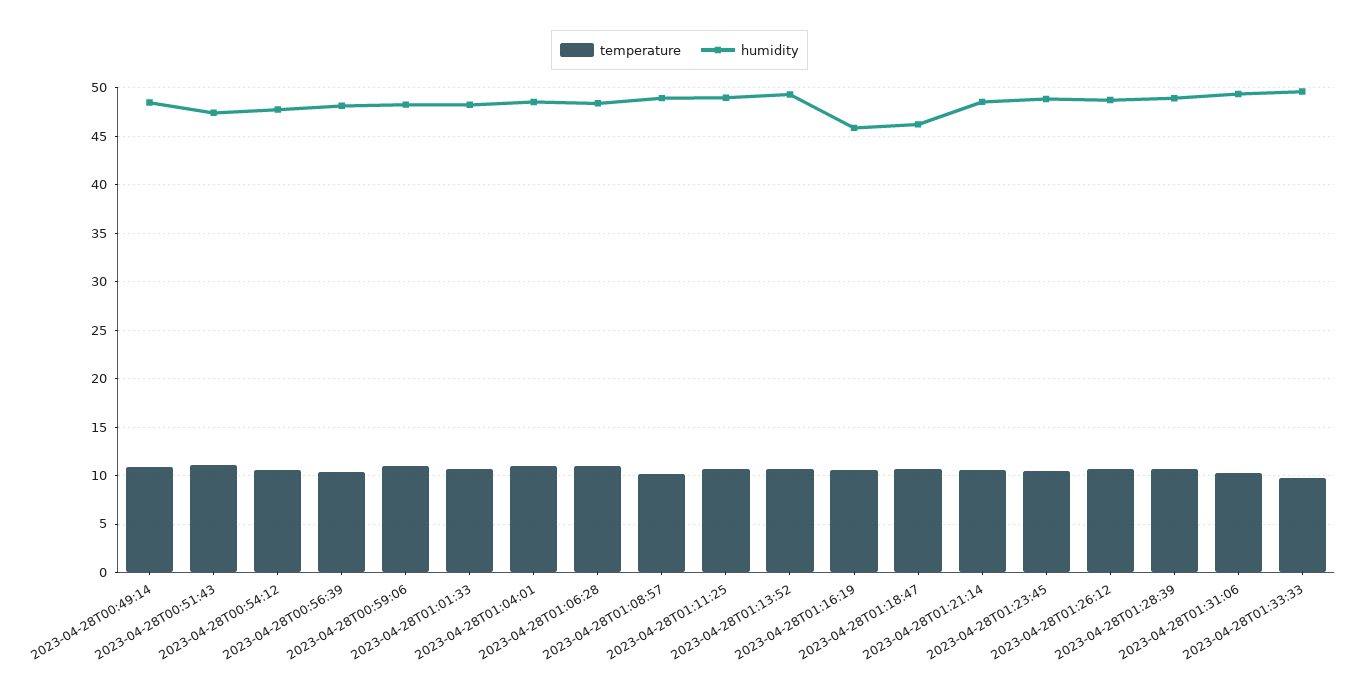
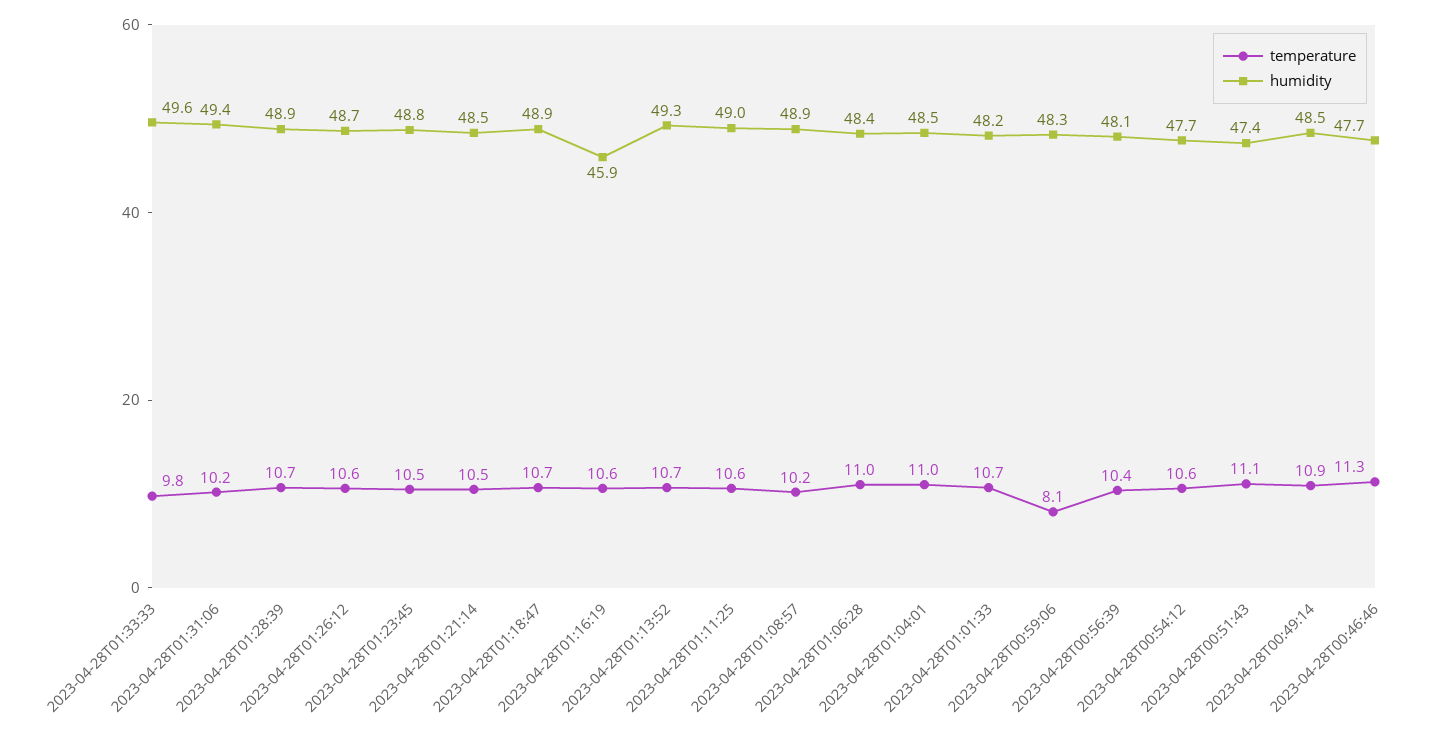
  {
    "temperature": {
      "2023-04-28T00:49:14": 10.9,
      "2023-04-28T00:51:43": 11.1,
      "2023-04-28T00:54:12": 10.6,
      "2023-04-28T00:56:39": 10.4,
-     "2023-04-28T00:59:06": 11,
+     "2023-04-28T00:59:06": 8.1,
      "2023-04-28T01:01:33": 10.7,
      "2023-04-28T01:04:01": 11,
      "2023-04-28T01:06:28": 11,
      "2023-04-28T01:08:57": 10.2,
      "2023-04-28T01:11:25": 10.6,
      "2023-04-28T01:13:52": 10.7,
      "2023-04-28T01:16:19": 10.6,
      "2023-04-28T01:18:47": 10.7,
      "2023-04-28T01:21:14": 10.5,
      "2023-04-28T01:23:45": 10.5,
      "2023-04-28T01:26:12": 10.6,
      "2023-04-28T01:28:39": 10.7,
      "2023-04-28T01:31:06": 10.2,
-     "2023-04-28T01:33:33": 9.8
+     "2023-04-28T01:33:33": 9.8,
+     "2023-04-28T00:46:46": 11.3
    },
    "humidity": {
      "2023-04-28T00:49:14": 48.5,
      "2023-04-28T00:51:43": 47.4,
      "2023-04-28T00:54:12": 47.7,
      "2023-04-28T00:56:39": 48.1,
      "2023-04-28T00:59:06": 48.3,
      "2023-04-28T01:01:33": 48.2,
      "2023-04-28T01:04:01": 48.5,
      "2023-04-28T01:06:28": 48.4,
      "2023-04-28T01:08:57": 48.9,
      "2023-04-28T01:11:25": 49,
      "2023-04-28T01:13:52": 49.3,
      "2023-04-28T01:16:19": 45.9,
-     "2023-04-28T01:18:47": 46,
+     "2023-04-28T01:18:47": 48.9,
      "2023-04-28T01:21:14": 48.5,
      "2023-04-28T01:23:45": 48.8,
      "2023-04-28T01:26:12": 48.7,
      "2023-04-28T01:28:39": 48.9,
      "2023-04-28T01:31:06": 49.4,
-     "2023-04-28T01:33:33": 49.6
+     "2023-04-28T01:33:33": 49.6,
+     "2023-04-28T00:46:46": 47.7
    }
  }

